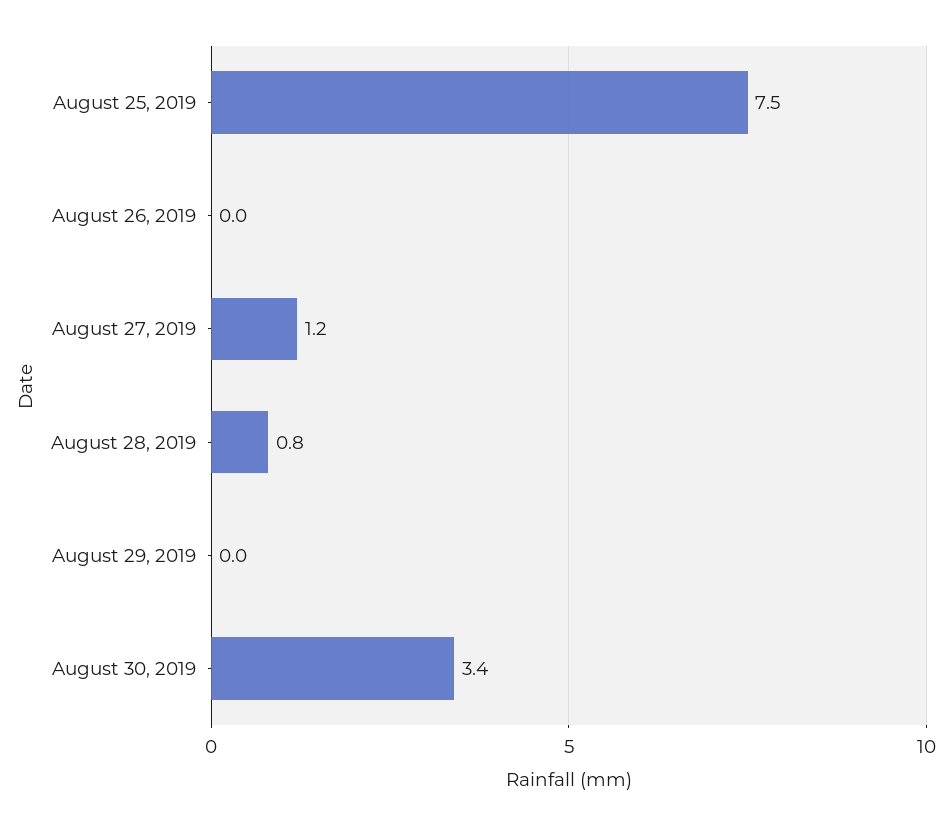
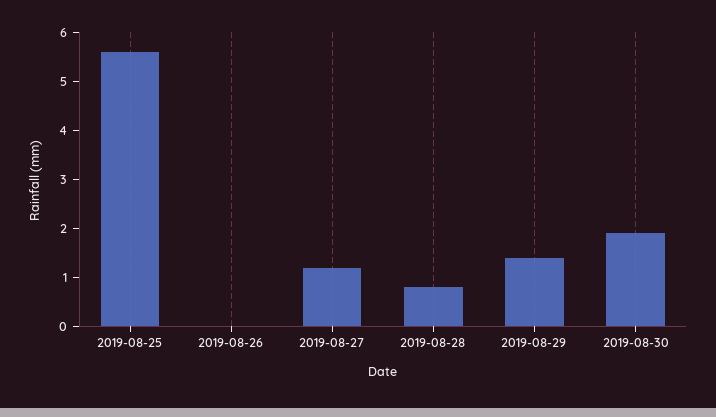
  {
-   "August 25, 2019": 7.5,
+   "August 25, 2019": 5.5,
    "August 26, 2019": 0,
    "August 27, 2019": 1.2,
    "August 28, 2019": 0.8,
-   "August 29, 2019": 0,
+   "August 29, 2019": 1.5,
-   "August 30, 2019": 3.4
+   "August 30, 2019": 2
  }

